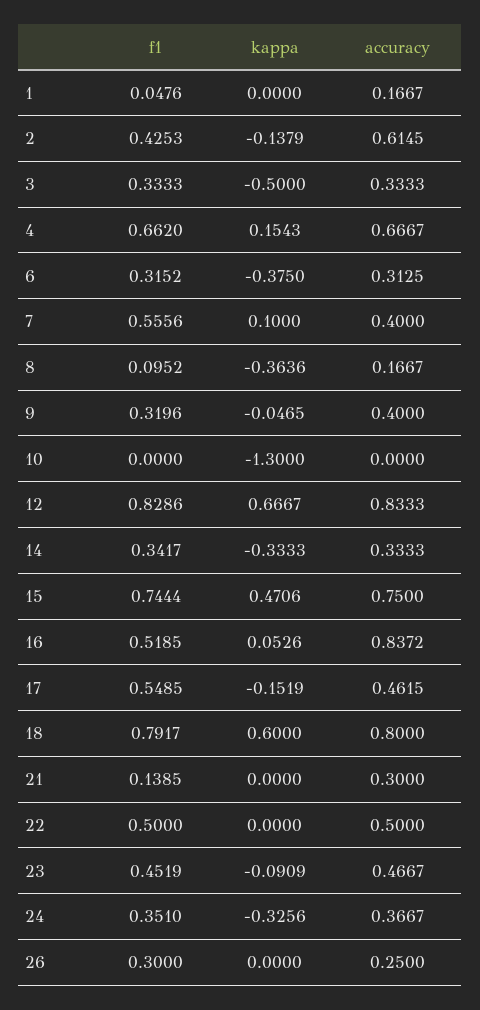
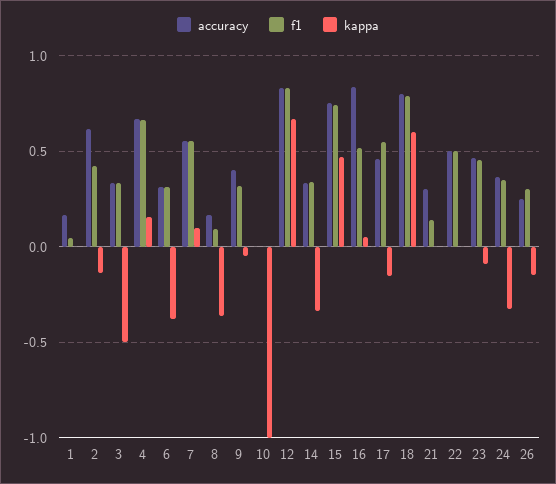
  {
    "f1": {
      "1": 0.0476,
      "2": 0.4253,
      "3": 0.3333,
      "4": 0.662,
      "6": 0.3152,
      "7": 0.5556,
      "8": 0.0952,
      "9": 0.3196,
      "10": 0,
      "12": 0.8286,
      "14": 0.3417,
      "15": 0.7444,
      "16": 0.5185,
      "17": 0.5485,
      "18": 0.7917,
      "21": 0.1385,
      "22": 0.5,
      "23": 0.4519,
      "24": 0.351,
      "26": 0.3
    },
    "kappa": {
      "1": 0,
      "2": -0.1379,
      "3": -0.5,
      "4": 0.1543,
      "6": -0.375,
      "7": 0.1,
      "8": -0.3636,
      "9": -0.0465,
-     "10": -1.3,
+     "10": -1,
      "12": 0.6667,
      "14": -0.3333,
      "15": 0.4706,
      "16": 0.0526,
      "17": -0.1519,
      "18": 0.6,
      "21": 0,
      "22": 0,
      "23": -0.0909,
      "24": -0.3256,
-     "26": 0
+     "26": -0.15
    },
    "accuracy": {
      "1": 0.1667,
      "2": 0.6145,
      "3": 0.3333,
      "4": 0.6667,
      "6": 0.3125,
-     "7": 0.4,
+     "7": 0.55,
      "8": 0.1667,
      "9": 0.4,
      "10": 0,
      "12": 0.8333,
      "14": 0.3333,
      "15": 0.75,
      "16": 0.8372,
      "17": 0.4615,
      "18": 0.8,
      "21": 0.3,
      "22": 0.5,
      "23": 0.4667,
      "24": 0.3667,
      "26": 0.25
    }
  }

